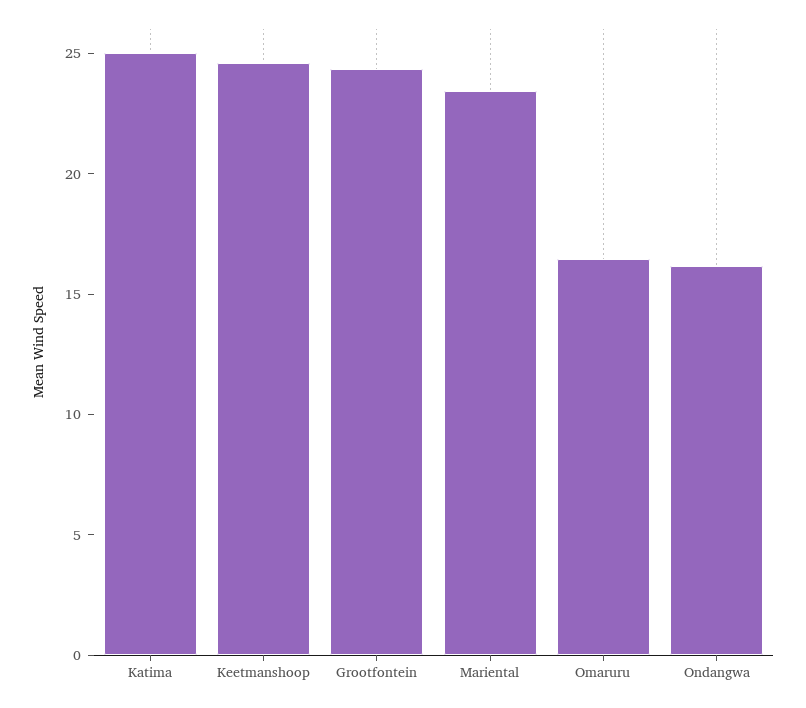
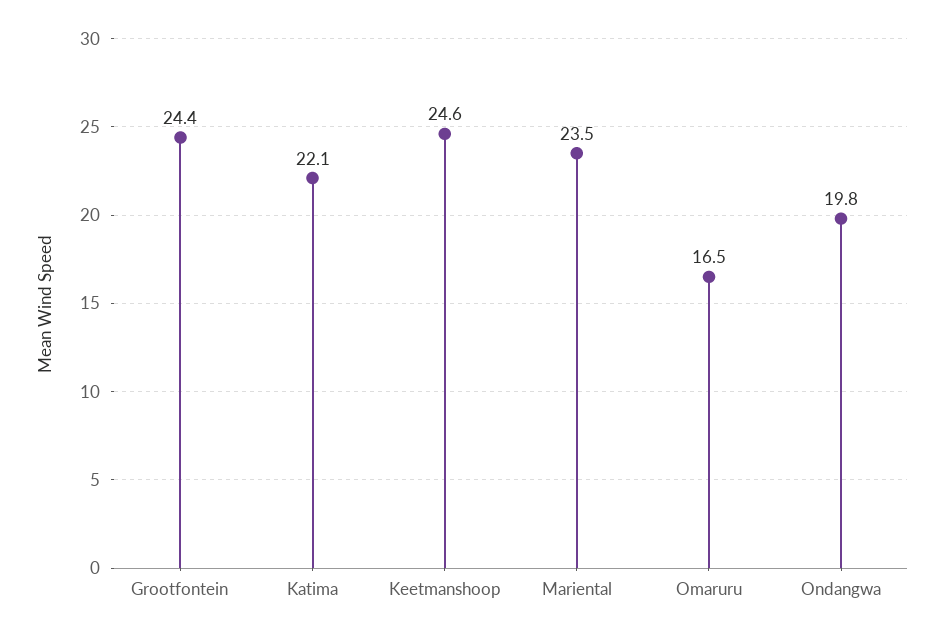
  {
-   "Katima": 25,
+   "Katima": 22.1,
    "Keetmanshoop": 24.6,
    "Grootfontein": 24.4,
    "Mariental": 23.5,
    "Omaruru": 16.5,
-   "Ondangwa": 16
+   "Ondangwa": 19.8
  }

